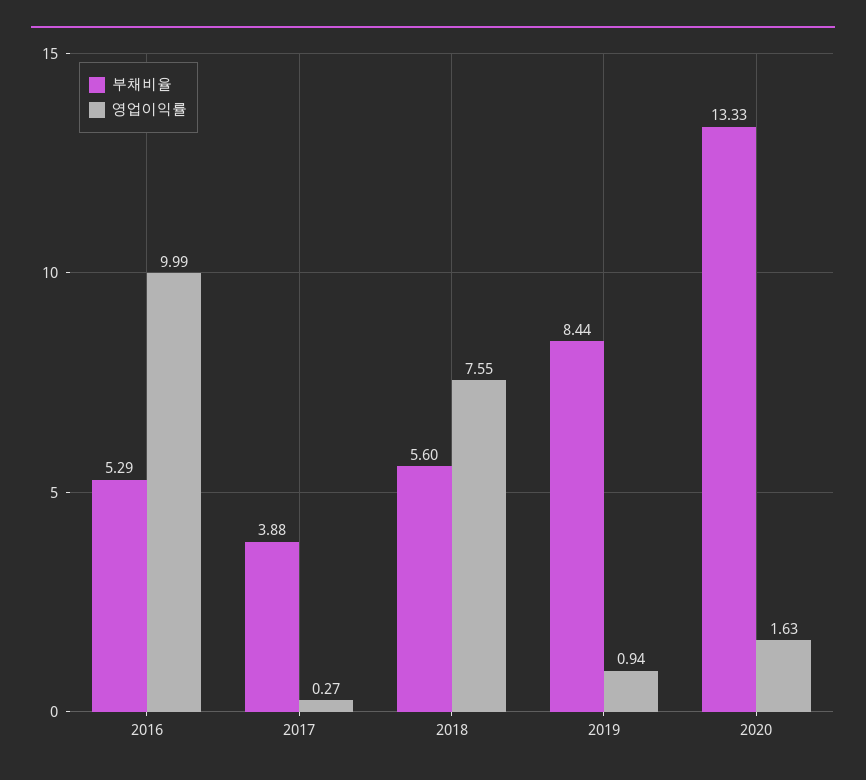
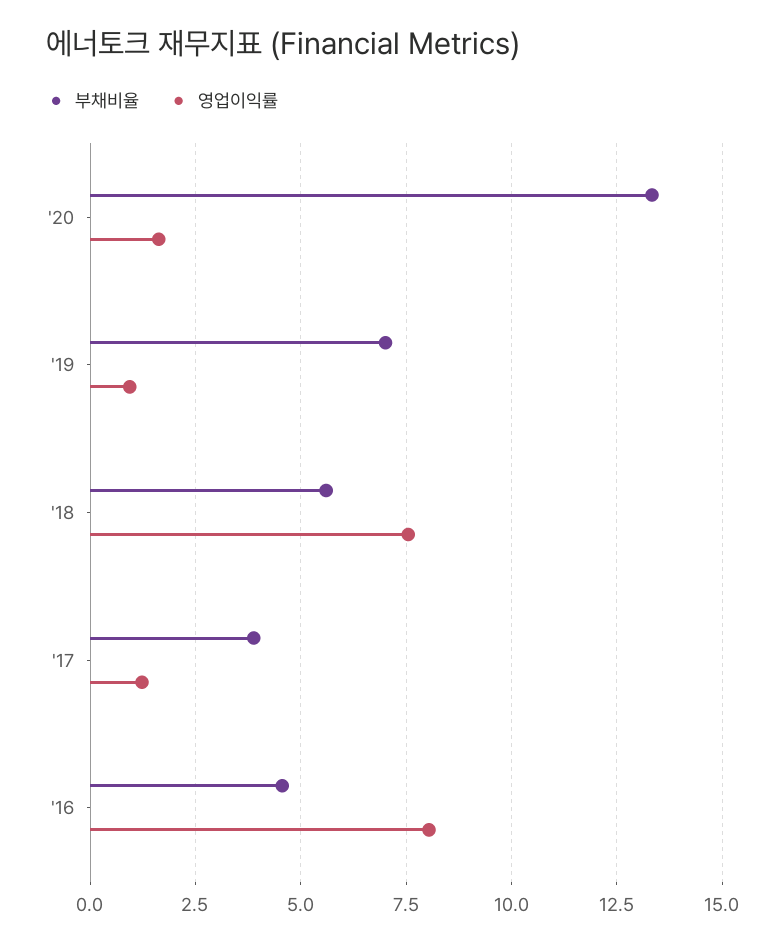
  {
    "부채비율": {
-     "2016": 5.29,
+     "2016": 4.5,
      "2017": 3.88,
      "2018": 5.6,
-     "2019": 8.44,
+     "2019": 7,
      "2020": 13.33
    },
    "영업이익률": {
-     "2016": 9.99,
+     "2016": 8,
-     "2017": 0.27,
+     "2017": 1.25,
      "2018": 7.55,
      "2019": 0.94,
      "2020": 1.63
    }
  }

